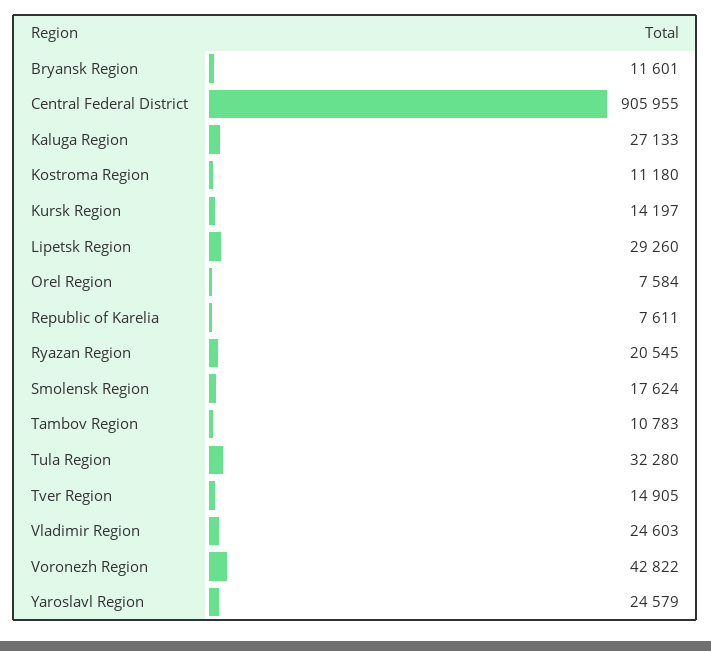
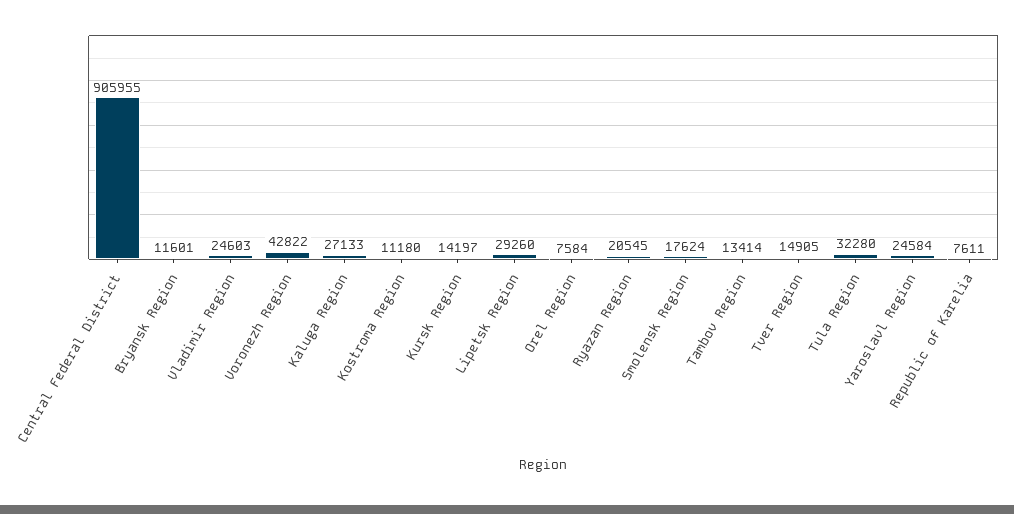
  {
    "Bryansk Region": 11601,
    "Central Federal District": 905955,
    "Kaluga Region": 27133,
    "Kostroma Region": 11180,
    "Kursk Region": 14197,
    "Lipetsk Region": 29260,
    "Orel Region": 7584,
    "Republic of Karelia": 7611,
    "Ryazan Region": 20545,
    "Smolensk Region": 17624,
-   "Tambov Region": 10783,
+   "Tambov Region": 13414,
    "Tula Region": 32280,
    "Tver Region": 14905,
    "Vladimir Region": 24603,
    "Voronezh Region": 42822,
-   "Yaroslavl Region": 24579
+   "Yaroslavl Region": 24584
  }

